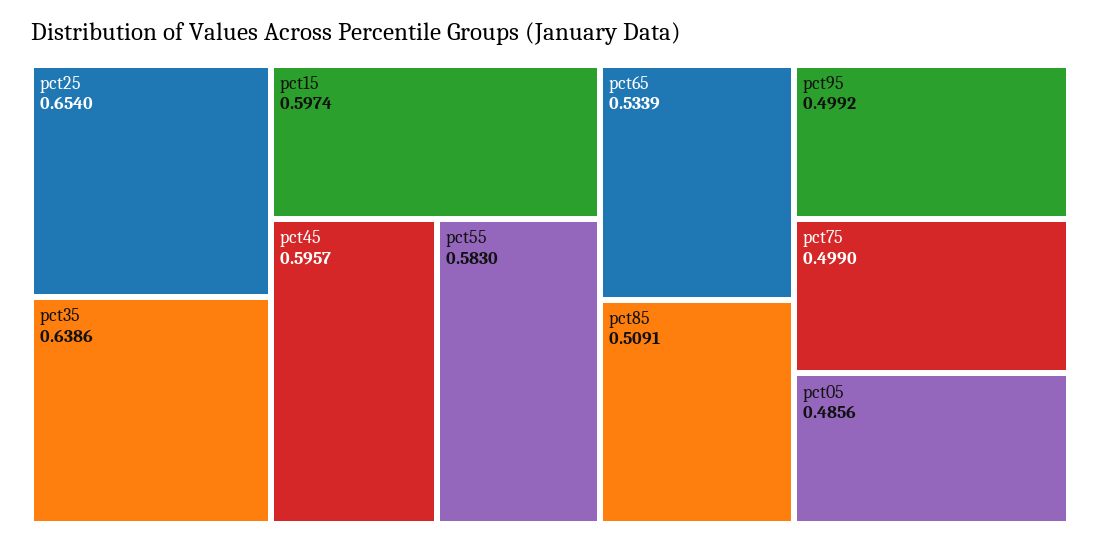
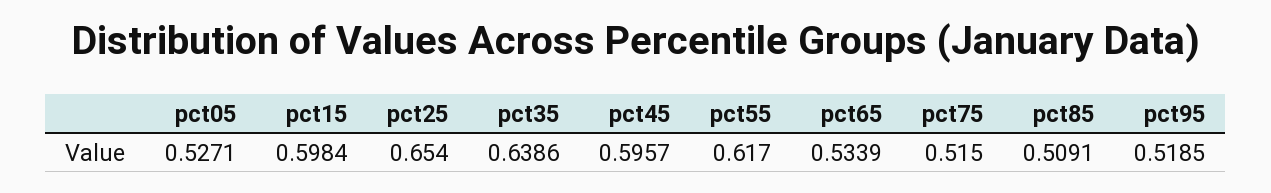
  {
    "pct25": 0.654,
    "pct35": 0.6386,
-   "pct15": 0.5974,
+   "pct15": 0.5984,
    "pct45": 0.5957,
-   "pct55": 0.583,
+   "pct55": 0.617,
    "pct65": 0.5339,
    "pct85": 0.5091,
-   "pct95": 0.4992,
+   "pct95": 0.5185,
-   "pct75": 0.499,
+   "pct75": 0.515,
-   "pct05": 0.4856
+   "pct05": 0.5271
  }

